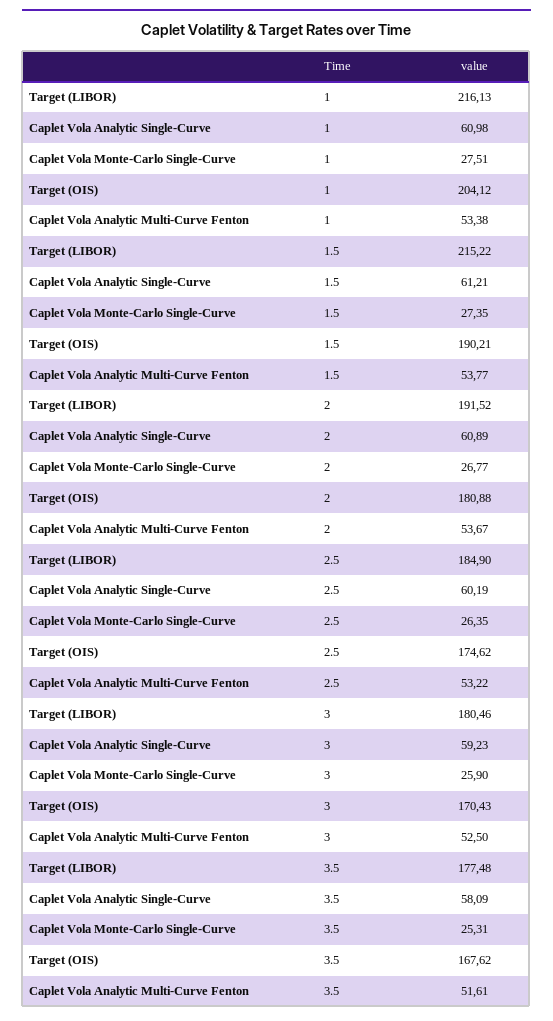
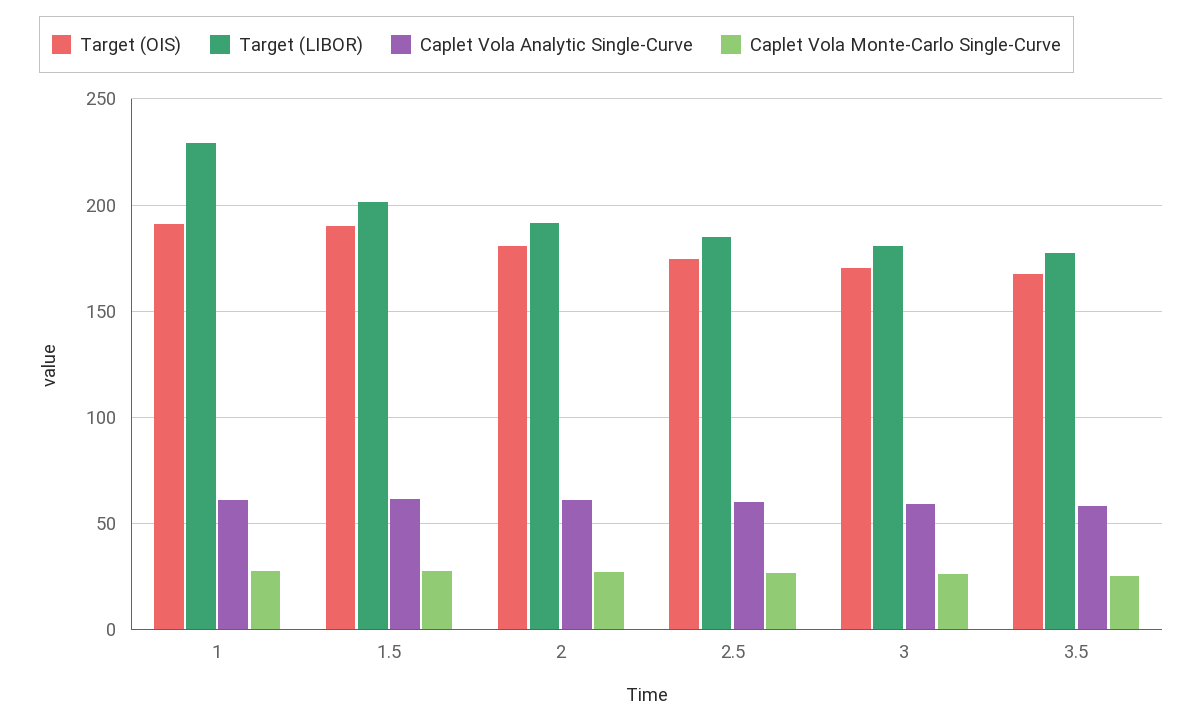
  {
    "Target (LIBOR)": {
-     "1": 216.13,
+     "1": 230,
-     "1.5": 215.22,
+     "1.5": 200,
      "2": 191.52,
      "2.5": 184.9,
      "3": 180.46,
      "3.5": 177.48
    },
    "Caplet Vola Analytic Single-Curve": {
      "1": 60.98,
      "1.5": 61.21,
      "2": 60.89,
      "2.5": 60.19,
      "3": 59.23,
      "3.5": 58.09
    },
    "Caplet Vola Monte-Carlo Single-Curve": {
      "1": 27.51,
      "1.5": 27.35,
      "2": 26.77,
      "2.5": 26.35,
      "3": 25.9,
      "3.5": 25.31
    },
    "Target (OIS)": {
-     "1": 204.12,
+     "1": 190,
      "1.5": 190.21,
      "2": 180.88,
      "2.5": 174.62,
      "3": 170.43,
      "3.5": 167.62
-   },
+   }
-   "Caplet Vola Analytic Multi-Curve Fenton": {
-     "1": 53.38,
-     "1.5": 53.77,
-     "2": 53.67,
-     "2.5": 53.22,
-     "3": 52.5,
-     "3.5": 51.61
-   }
  }

